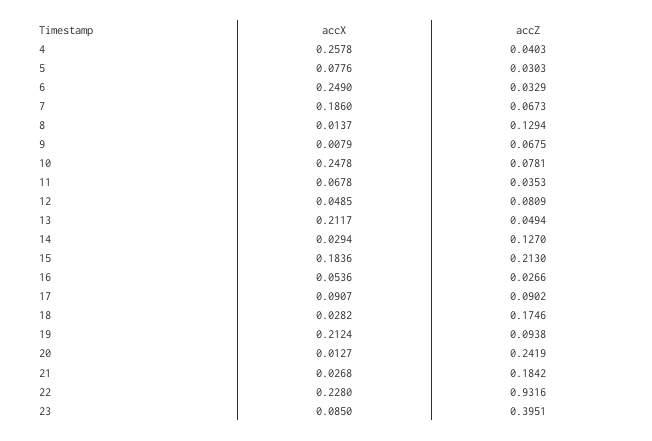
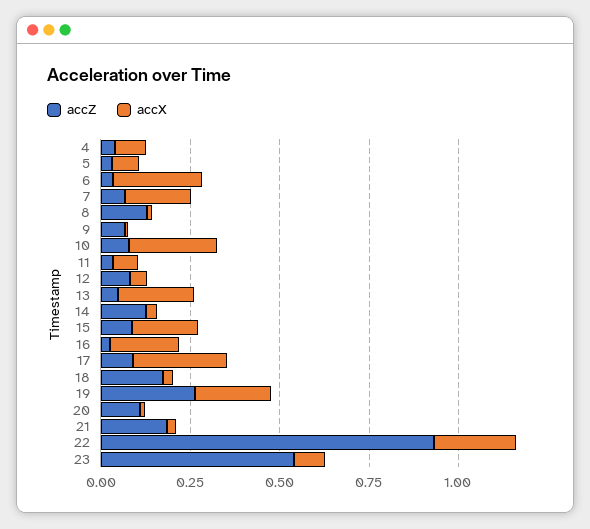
  {
    "accX": {
-     "4": 0.2578,
+     "4": 0.1,
      "5": 0.0776,
      "6": 0.249,
      "7": 0.186,
      "8": 0.0137,
      "9": 0.0079,
      "10": 0.2478,
      "11": 0.0678,
      "12": 0.0485,
      "13": 0.2117,
      "14": 0.0294,
      "15": 0.1836,
-     "16": 0.0536,
+     "16": 0.2,
-     "17": 0.0907,
+     "17": 0.25,
      "18": 0.0282,
      "19": 0.2124,
      "20": 0.0127,
      "21": 0.0268,
      "22": 0.228,
      "23": 0.085
    },
    "accZ": {
      "4": 0.0403,
      "5": 0.0303,
      "6": 0.0329,
      "7": 0.0673,
      "8": 0.1294,
      "9": 0.0675,
      "10": 0.0781,
      "11": 0.0353,
      "12": 0.0809,
      "13": 0.0494,
      "14": 0.127,
-     "15": 0.213,
+     "15": 0.1,
      "16": 0.0266,
      "17": 0.0902,
      "18": 0.1746,
-     "19": 0.0938,
+     "19": 0.25,
-     "20": 0.2419,
+     "20": 0.1,
      "21": 0.1842,
      "22": 0.9316,
-     "23": 0.3951
+     "23": 0.55
    }
  }

